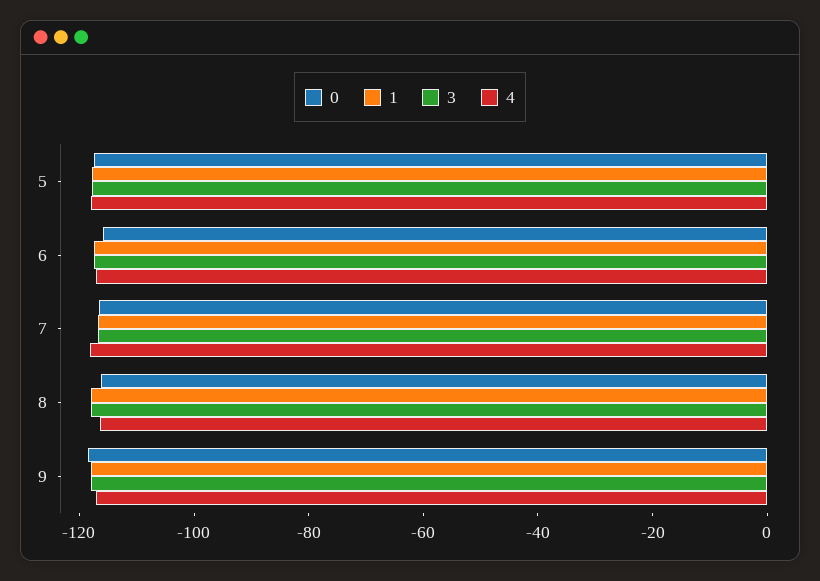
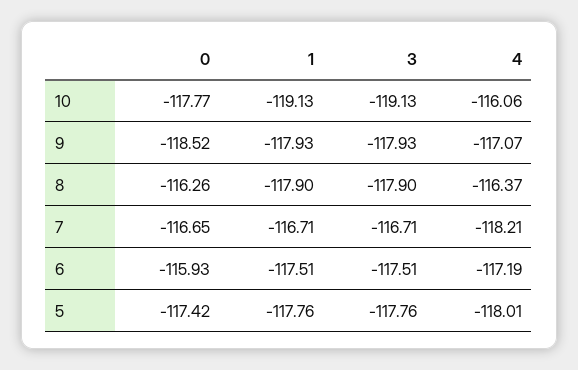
  {
    "0": {
      "5": -117.42,
      "6": -115.93,
      "7": -116.65,
      "8": -116.26,
-     "9": -118.52
+     "9": -118.52,
+     "10": -117.77
    },
    "1": {
      "5": -117.76,
      "6": -117.51,
      "7": -116.71,
      "8": -117.9,
-     "9": -117.93
+     "9": -117.93,
+     "10": -119.13
    },
    "3": {
      "5": -117.76,
      "6": -117.51,
      "7": -116.71,
      "8": -117.9,
-     "9": -117.93
+     "9": -117.93,
+     "10": -119.13
    },
    "4": {
      "5": -118.01,
      "6": -117.19,
      "7": -118.21,
      "8": -116.37,
-     "9": -117.07
+     "9": -117.07,
+     "10": -116.06
    }
  }

